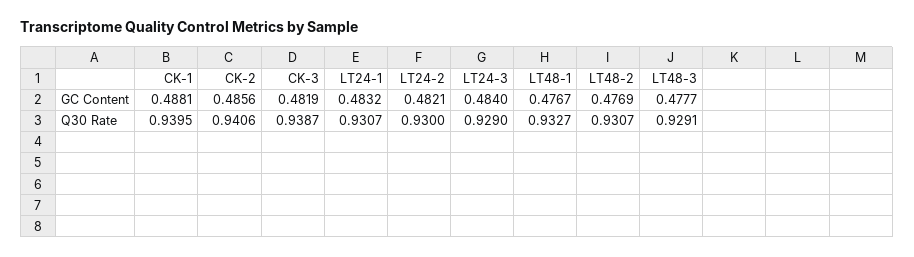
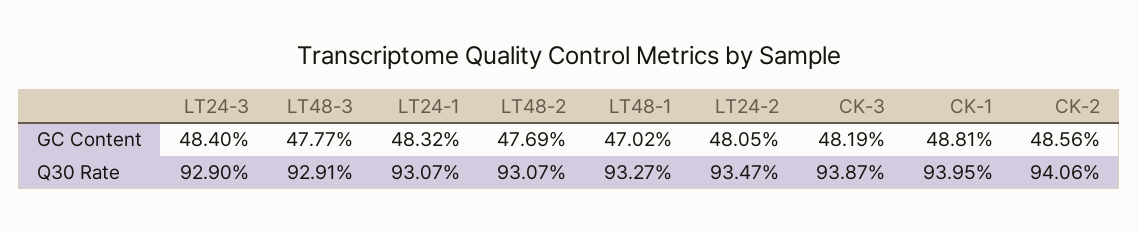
  {
    "CK-1": {
      "GC Content": 0.4881,
      "Q30 Rate": 0.9395
    },
    "CK-2": {
      "GC Content": 0.4856,
      "Q30 Rate": 0.9406
    },
    "CK-3": {
      "GC Content": 0.4819,
      "Q30 Rate": 0.9387
    },
    "LT24-1": {
      "GC Content": 0.4832,
      "Q30 Rate": 0.9307
    },
    "LT24-2": {
-     "GC Content": 0.4821,
+     "GC Content": 0.4805,
-     "Q30 Rate": 0.93
+     "Q30 Rate": 0.9347
    },
    "LT24-3": {
      "GC Content": 0.484,
      "Q30 Rate": 0.929
    },
    "LT48-1": {
-     "GC Content": 0.4767,
+     "GC Content": 0.4702,
      "Q30 Rate": 0.9327
    },
    "LT48-2": {
      "GC Content": 0.4769,
      "Q30 Rate": 0.9307
    },
    "LT48-3": {
      "GC Content": 0.4777,
      "Q30 Rate": 0.9291
    }
  }

